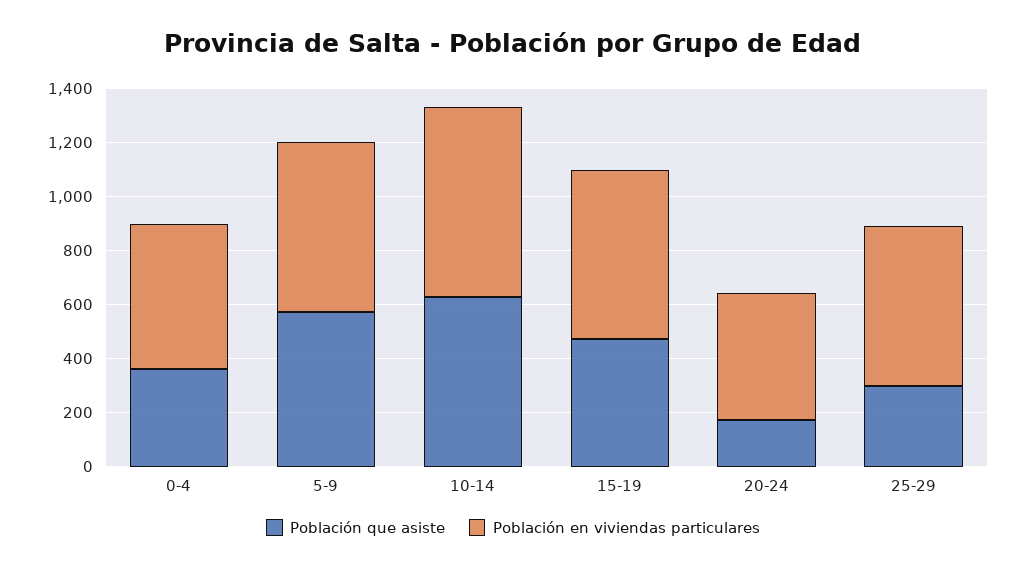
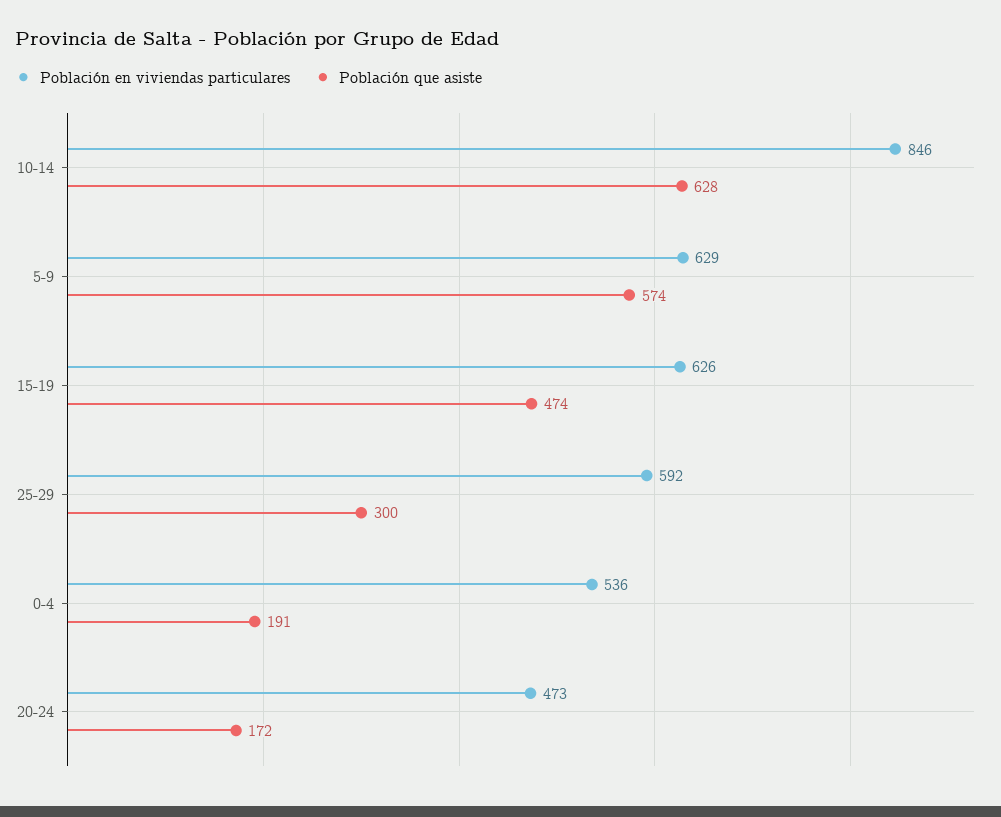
  {
    "Población que asiste": {
-     "0-4": 350,
+     "0-4": 191,
      "5-9": 574,
      "10-14": 628,
      "15-19": 474,
      "20-24": 172,
      "25-29": 300
    },
    "Población en viviendas particulares": {
      "0-4": 536,
      "5-9": 629,
-     "10-14": 700,
+     "10-14": 846,
      "15-19": 626,
      "20-24": 473,
      "25-29": 592
    }
  }

